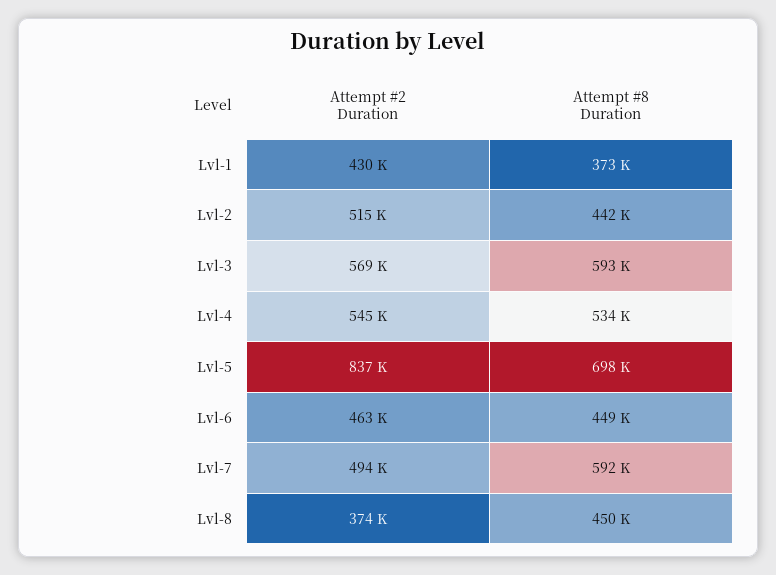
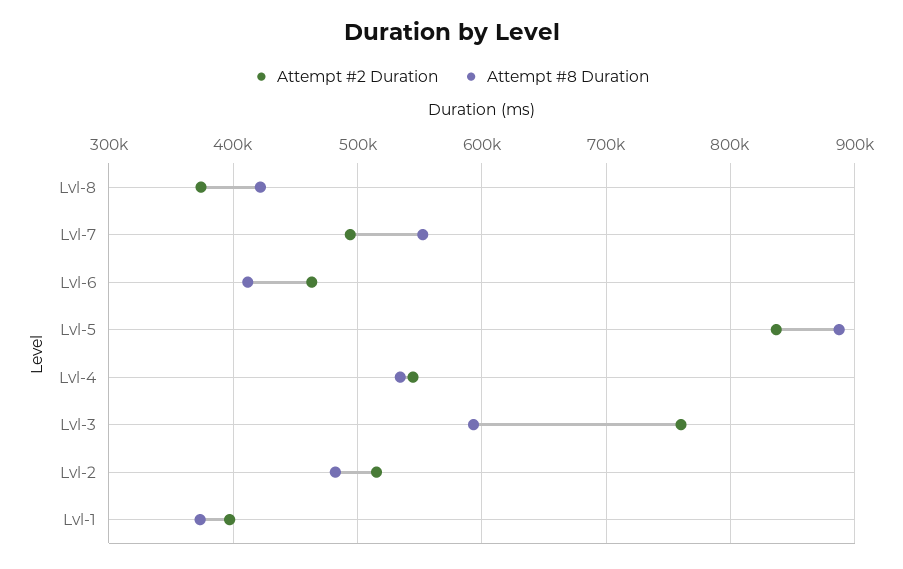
  {
    "Attempt #2 Duration": {
-     "Lvl-1": 430000,
+     "Lvl-1": 400000,
      "Lvl-2": 515000,
-     "Lvl-3": 569000,
+     "Lvl-3": 760000,
      "Lvl-4": 545000,
      "Lvl-5": 837000,
      "Lvl-6": 463000,
      "Lvl-7": 494000,
      "Lvl-8": 374000
    },
    "Attempt #8 Duration": {
      "Lvl-1": 373000,
-     "Lvl-2": 442000,
+     "Lvl-2": 480000,
      "Lvl-3": 593000,
      "Lvl-4": 534000,
-     "Lvl-5": 698000,
+     "Lvl-5": 890000,
-     "Lvl-6": 449000,
+     "Lvl-6": 410000,
-     "Lvl-7": 592000,
+     "Lvl-7": 550000,
-     "Lvl-8": 450000
+     "Lvl-8": 420000
    }
  }

